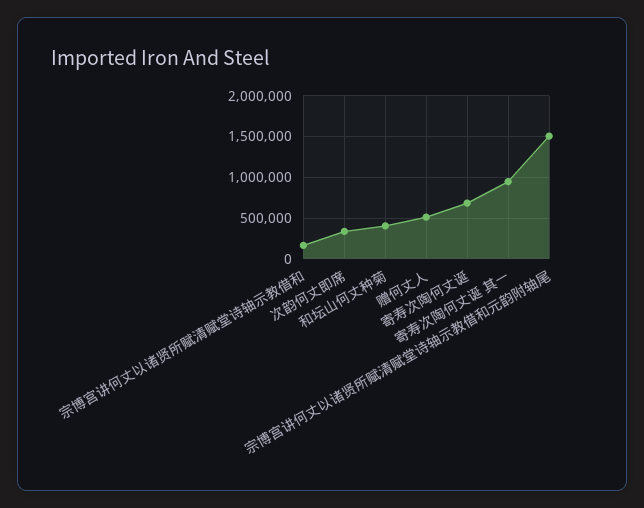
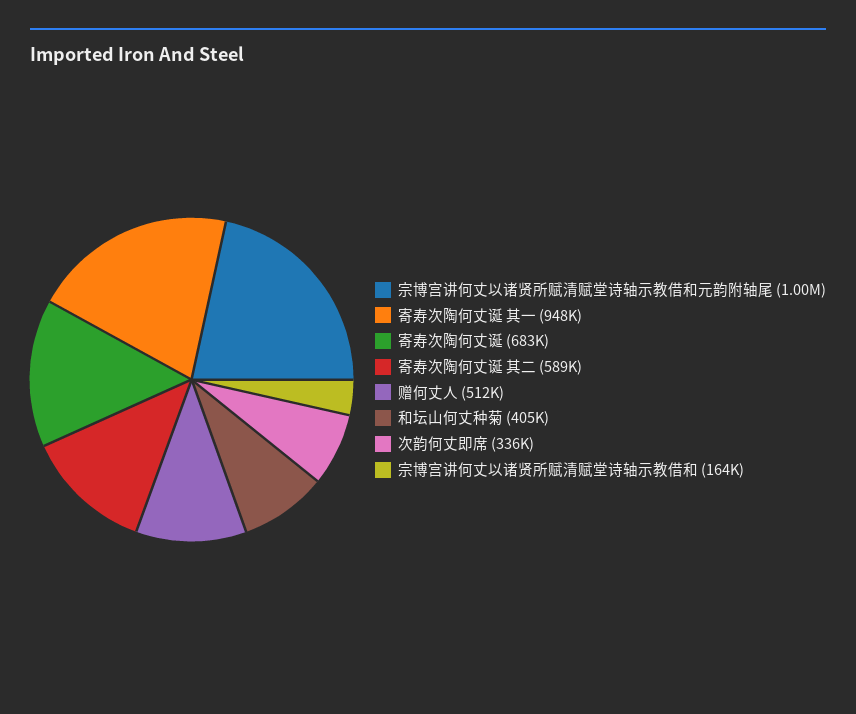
  {
    "宗博宫讲何丈以诸贤所赋清赋堂诗轴示教借和": 164000,
    "次韵何丈即席": 336000,
    "和坛山何丈种菊": 405000,
    "赠何丈人": 512000,
    "寄寿次陶何丈诞": 683000,
    "寄寿次陶何丈诞 其一": 948000,
-   "宗博宫讲何丈以诸贤所赋清赋堂诗轴示教借和元韵附轴尾": 1500000
+   "宗博宫讲何丈以诸贤所赋清赋堂诗轴示教借和元韵附轴尾": 1000000,
+   "寄寿次陶何丈诞 其二": 589000
  }

